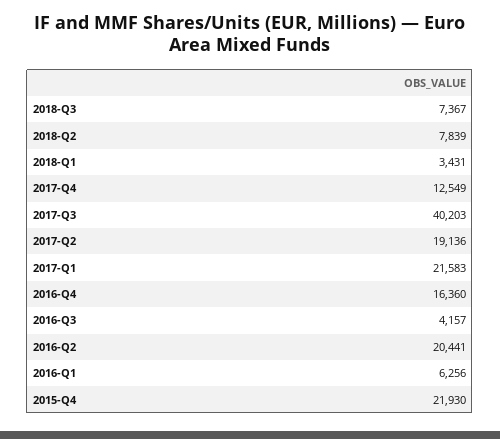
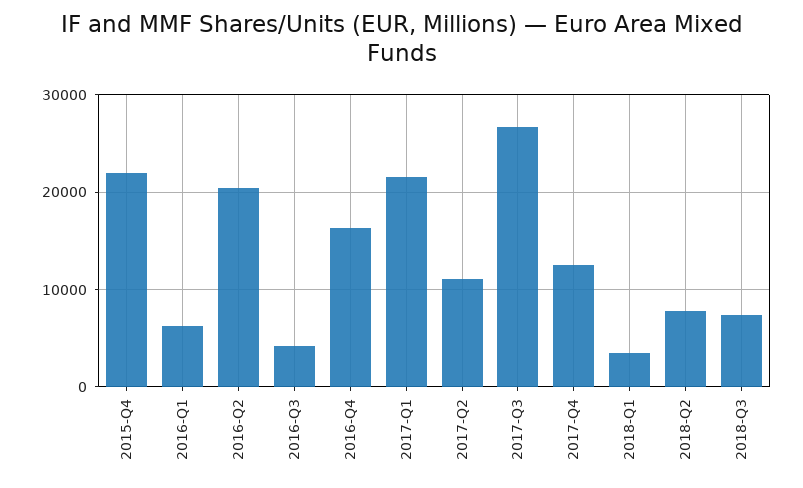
  {
    "2018-Q3": 7367,
    "2018-Q2": 7839,
    "2018-Q1": 3431,
    "2017-Q4": 12549,
-   "2017-Q3": 40203,
+   "2017-Q3": 27000,
-   "2017-Q2": 19136,
+   "2017-Q2": 11000,
    "2017-Q1": 21583,
    "2016-Q4": 16360,
    "2016-Q3": 4157,
    "2016-Q2": 20441,
    "2016-Q1": 6256,
    "2015-Q4": 21930
  }

